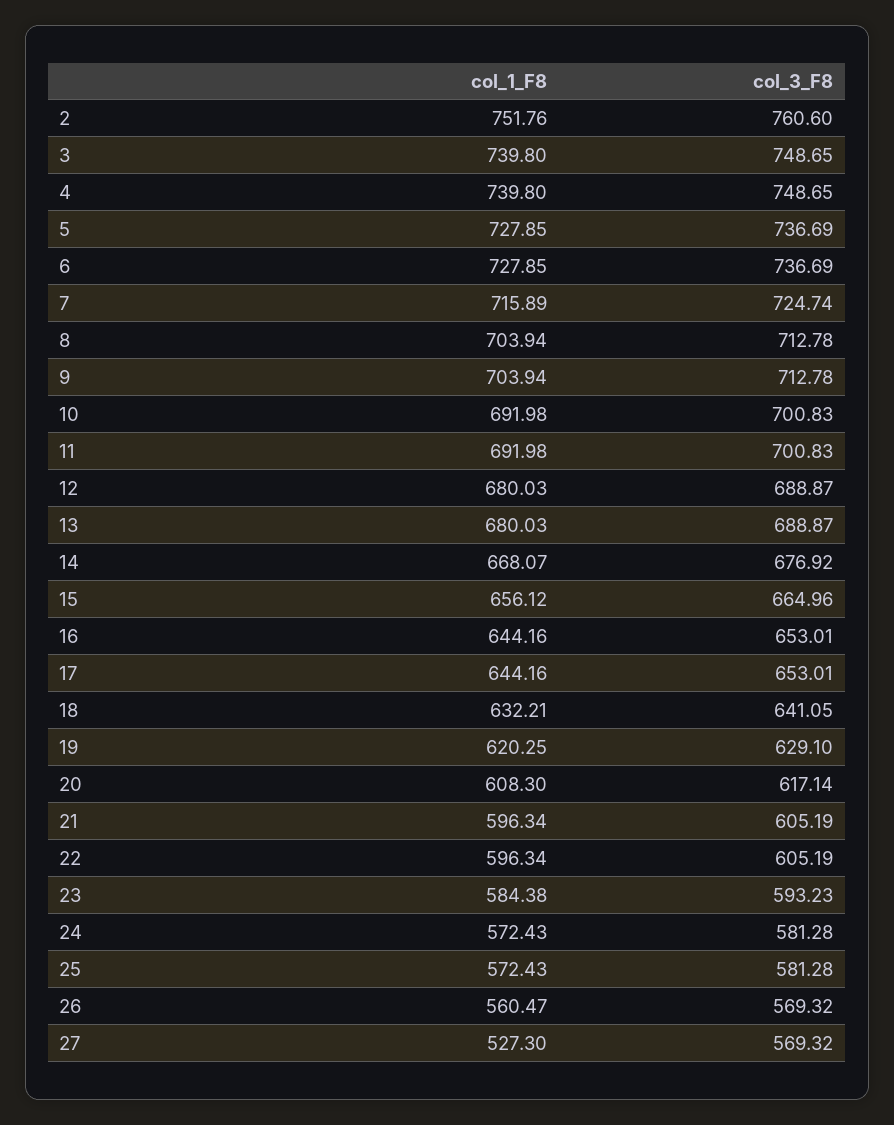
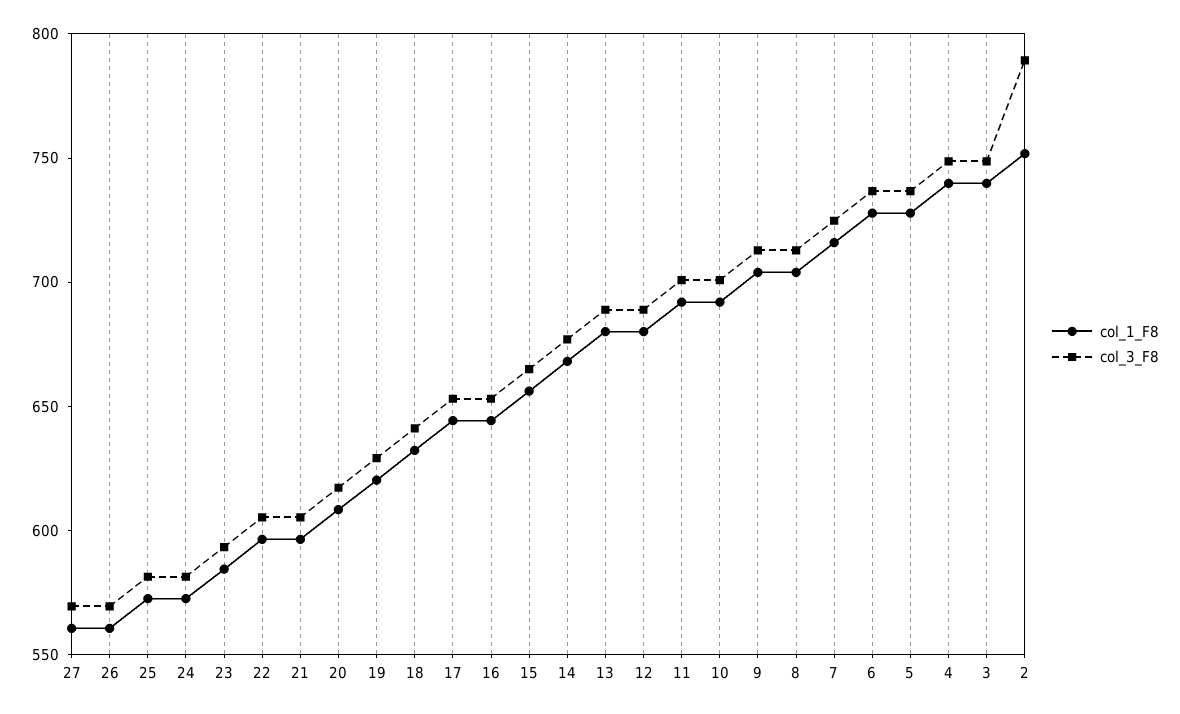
  {
    "col_1_F8": {
      "2": 751.76,
      "3": 739.8,
      "4": 739.8,
      "5": 727.85,
      "6": 727.85,
      "7": 715.89,
      "8": 703.94,
      "9": 703.94,
      "10": 691.98,
      "11": 691.98,
      "12": 680.03,
      "13": 680.03,
      "14": 668.07,
      "15": 656.12,
      "16": 644.16,
      "17": 644.16,
      "18": 632.21,
      "19": 620.25,
      "20": 608.3,
      "21": 596.34,
      "22": 596.34,
      "23": 584.38,
      "24": 572.43,
      "25": 572.43,
      "26": 560.47,
-     "27": 527.3
+     "27": 560
    },
    "col_3_F8": {
-     "2": 760.6,
+     "2": 790,
      "3": 748.65,
      "4": 748.65,
      "5": 736.69,
      "6": 736.69,
      "7": 724.74,
      "8": 712.78,
      "9": 712.78,
      "10": 700.83,
      "11": 700.83,
      "12": 688.87,
      "13": 688.87,
      "14": 676.92,
      "15": 664.96,
      "16": 653.01,
      "17": 653.01,
      "18": 641.05,
      "19": 629.1,
      "20": 617.14,
      "21": 605.19,
      "22": 605.19,
      "23": 593.23,
      "24": 581.28,
      "25": 581.28,
      "26": 569.32,
      "27": 569.32
    }
  }

